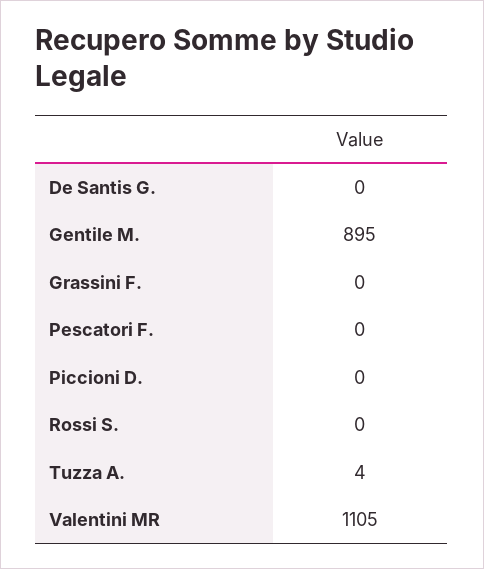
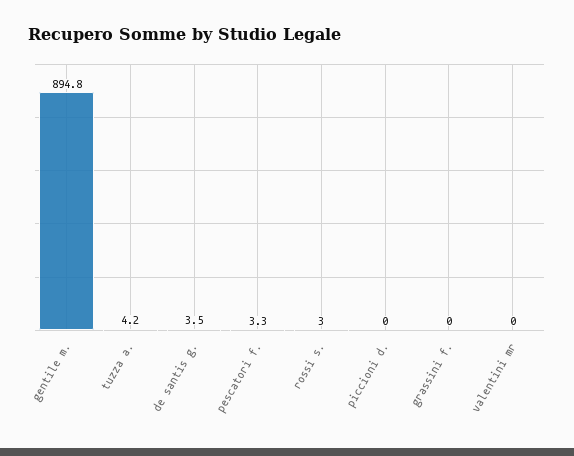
  {
-   "De Santis G.": 0,
+   "De Santis G.": 3.5,
    "Gentile M.": 894.8,
    "Grassini F.": 0,
-   "Pescatori F.": 0,
+   "Pescatori F.": 3.3,
    "Piccioni D.": 0,
-   "Rossi S.": 0,
+   "Rossi S.": 3,
    "Tuzza A.": 4.2,
-   "Valentini MR": 1105
+   "Valentini MR": 0
  }

